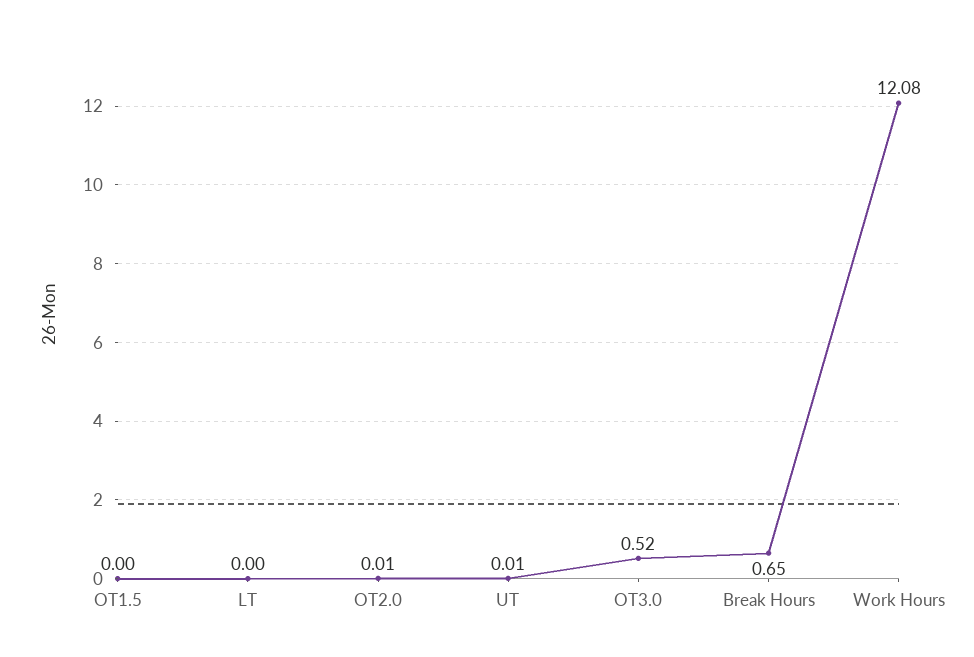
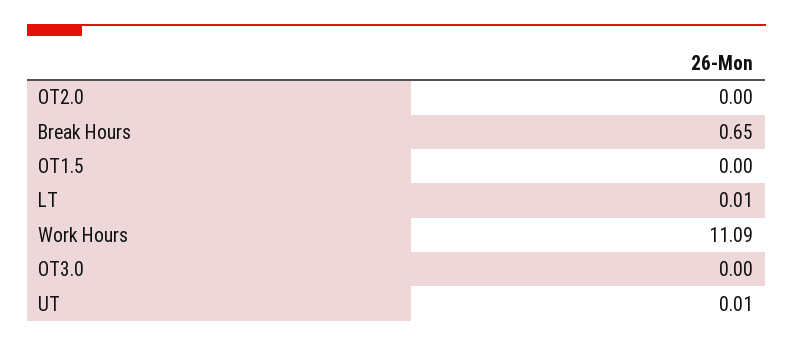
  {
    "OT1.5": 0,
-   "LT": 0,
+   "LT": 0.01,
-   "OT2.0": 0.01,
+   "OT2.0": 0,
    "UT": 0.01,
-   "OT3.0": 0.52,
+   "OT3.0": 0,
    "Break Hours": 0.65,
-   "Work Hours": 12.08
+   "Work Hours": 11.09
  }

